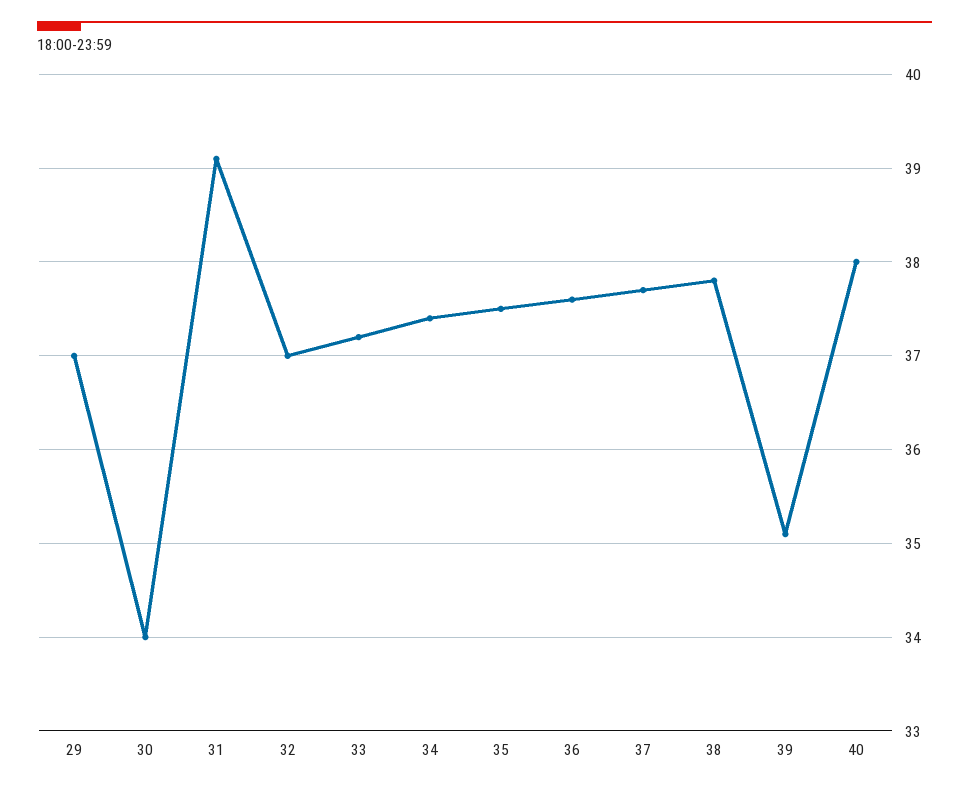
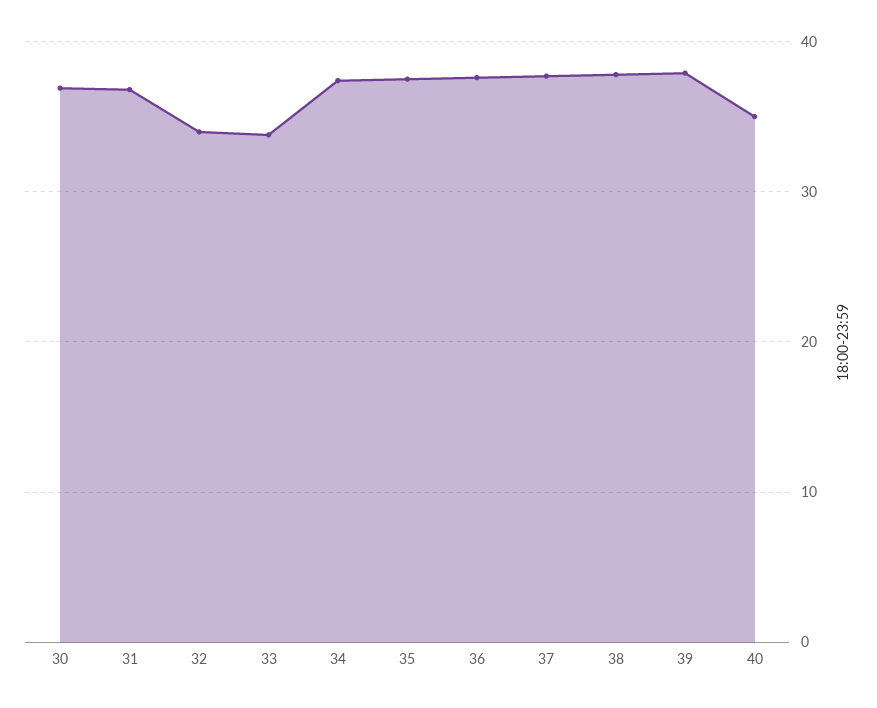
  {
-   "29": 37,
-   "30": 34,
+   "30": 37,
-   "31": 39.1,
+   "31": 37,
-   "32": 37,
+   "32": 34,
-   "33": 37.2,
+   "33": 34,
    "34": 37.4,
    "35": 37.5,
    "36": 37.6,
    "37": 37.7,
    "38": 37.8,
-   "39": 35.1,
+   "39": 38,
-   "40": 38
+   "40": 35
  }

